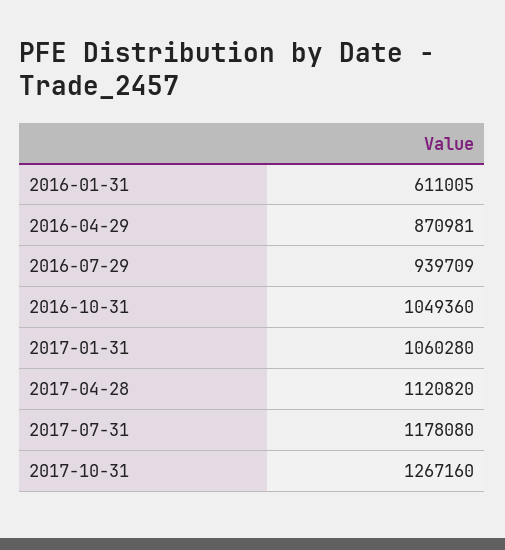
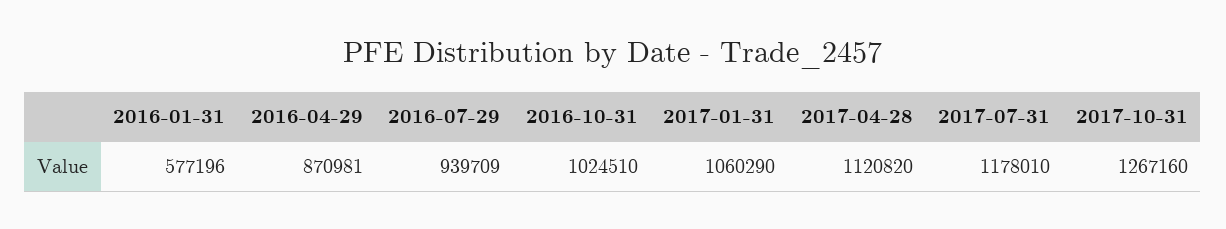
  {
-   "2016-01-31": 611005,
+   "2016-01-31": 577196,
    "2016-04-29": 870981,
    "2016-07-29": 939709,
-   "2016-10-31": 1049360,
+   "2016-10-31": 1024510,
-   "2017-01-31": 1060280,
+   "2017-01-31": 1060290,
    "2017-04-28": 1120820,
-   "2017-07-31": 1178080,
+   "2017-07-31": 1178010,
    "2017-10-31": 1267160
  }

